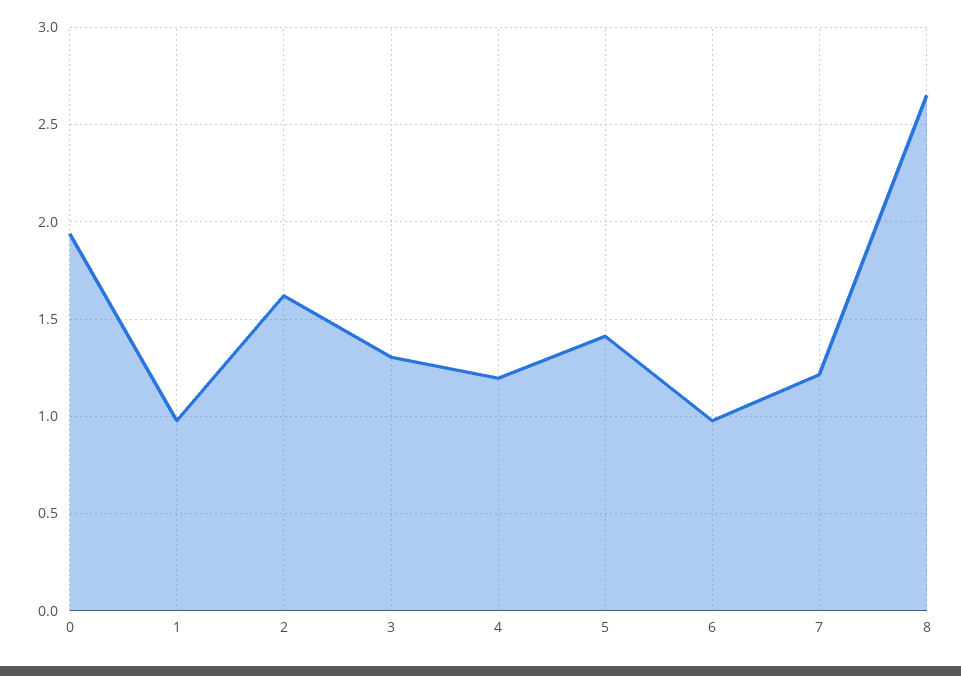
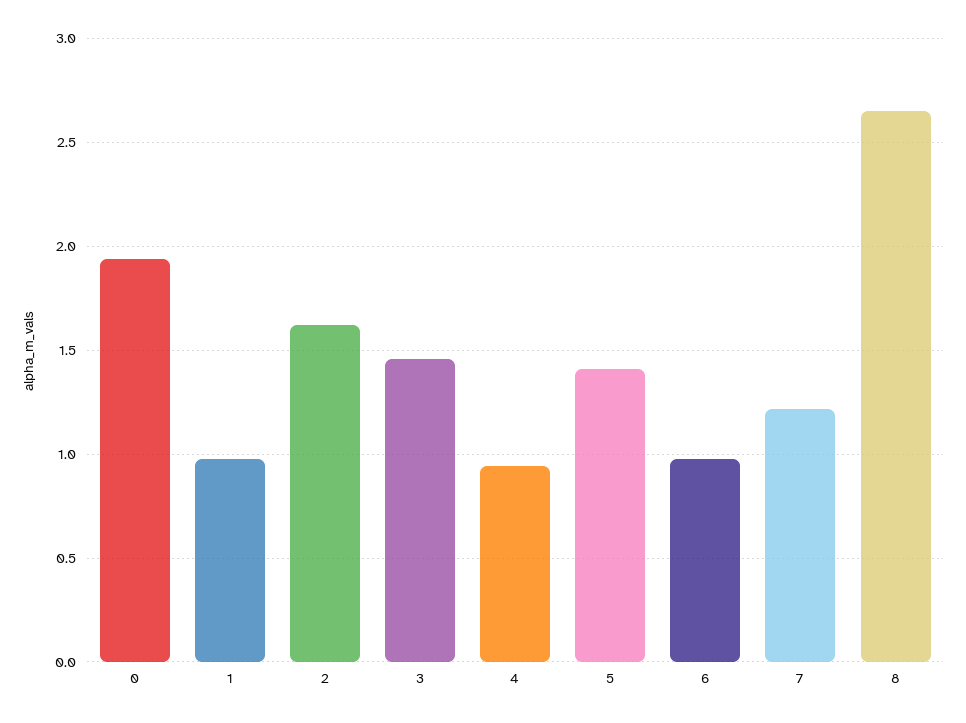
  {
    "0": 1.95,
    "1": 1,
    "2": 1.6,
-   "3": 1.3,
+   "3": 1.45,
-   "4": 1.2,
+   "4": 0.95,
    "5": 1.4,
    "6": 1,
    "7": 1.2,
    "8": 2.65
  }

